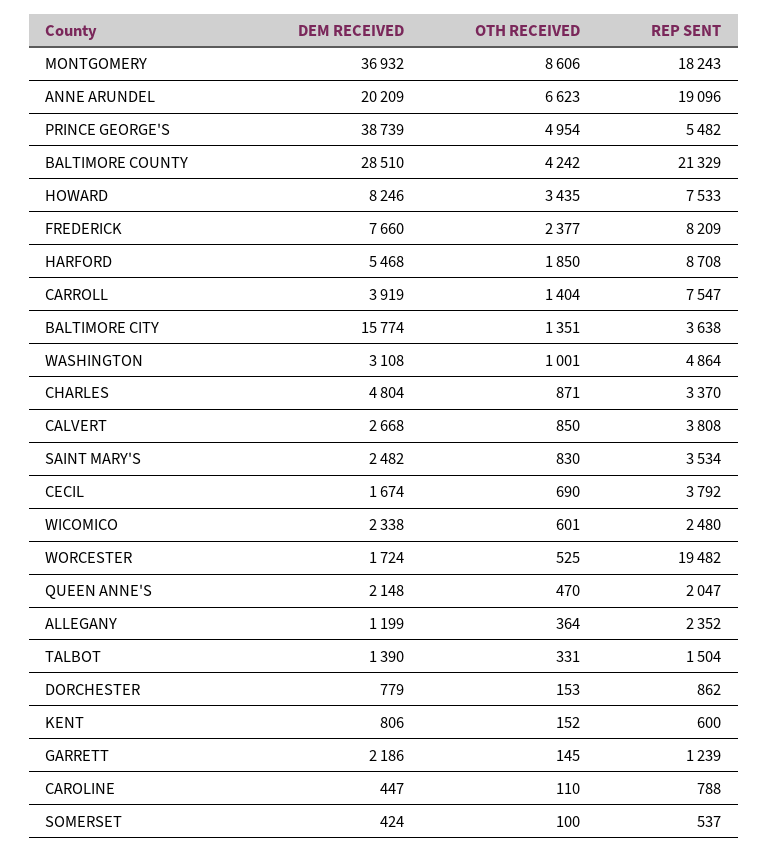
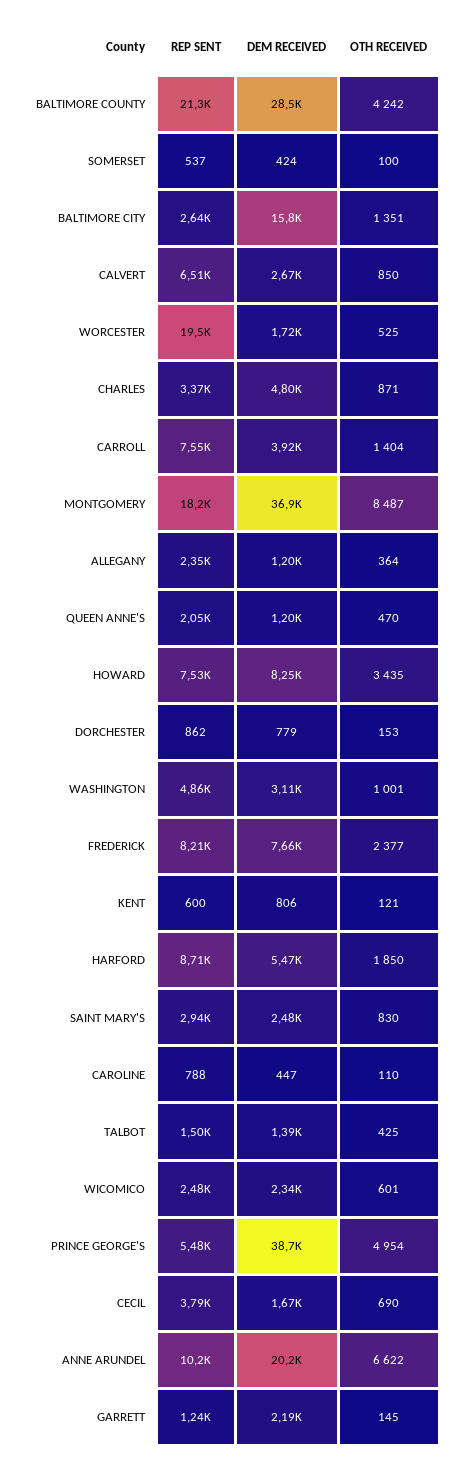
  {
    "DEM RECEIVED": {
      "MONTGOMERY": 36932,
      "ANNE ARUNDEL": 20209,
      "PRINCE GEORGE'S": 38739,
      "BALTIMORE COUNTY": 28510,
      "HOWARD": 8246,
      "FREDERICK": 7660,
      "HARFORD": 5468,
      "CARROLL": 3919,
      "BALTIMORE CITY": 15774,
      "WASHINGTON": 3108,
      "CHARLES": 4804,
      "CALVERT": 2668,
      "SAINT MARY'S": 2482,
      "CECIL": 1674,
      "WICOMICO": 2338,
      "WORCESTER": 1724,
-     "QUEEN ANNE'S": 2148,
+     "QUEEN ANNE'S": 1200,
      "ALLEGANY": 1199,
      "TALBOT": 1390,
      "DORCHESTER": 779,
      "KENT": 806,
      "GARRETT": 2186,
      "CAROLINE": 447,
      "SOMERSET": 424
    },
    "OTH RECEIVED": {
-     "MONTGOMERY": 8606,
+     "MONTGOMERY": 8487,
-     "ANNE ARUNDEL": 6623,
+     "ANNE ARUNDEL": 6622,
      "PRINCE GEORGE'S": 4954,
      "BALTIMORE COUNTY": 4242,
      "HOWARD": 3435,
      "FREDERICK": 2377,
      "HARFORD": 1850,
      "CARROLL": 1404,
      "BALTIMORE CITY": 1351,
      "WASHINGTON": 1001,
      "CHARLES": 871,
      "CALVERT": 850,
      "SAINT MARY'S": 830,
      "CECIL": 690,
      "WICOMICO": 601,
      "WORCESTER": 525,
      "QUEEN ANNE'S": 470,
      "ALLEGANY": 364,
-     "TALBOT": 331,
+     "TALBOT": 425,
      "DORCHESTER": 153,
-     "KENT": 152,
+     "KENT": 121,
      "GARRETT": 145,
      "CAROLINE": 110,
      "SOMERSET": 100
    },
    "REP SENT": {
      "MONTGOMERY": 18243,
-     "ANNE ARUNDEL": 19096,
+     "ANNE ARUNDEL": 10200,
      "PRINCE GEORGE'S": 5482,
      "BALTIMORE COUNTY": 21329,
      "HOWARD": 7533,
      "FREDERICK": 8209,
      "HARFORD": 8708,
      "CARROLL": 7547,
-     "BALTIMORE CITY": 3638,
+     "BALTIMORE CITY": 2640,
      "WASHINGTON": 4864,
      "CHARLES": 3370,
-     "CALVERT": 3808,
+     "CALVERT": 6510,
-     "SAINT MARY'S": 3534,
+     "SAINT MARY'S": 2940,
      "CECIL": 3792,
      "WICOMICO": 2480,
      "WORCESTER": 19482,
      "QUEEN ANNE'S": 2047,
      "ALLEGANY": 2352,
      "TALBOT": 1504,
      "DORCHESTER": 862,
      "KENT": 600,
      "GARRETT": 1239,
      "CAROLINE": 788,
      "SOMERSET": 537
    }
  }

